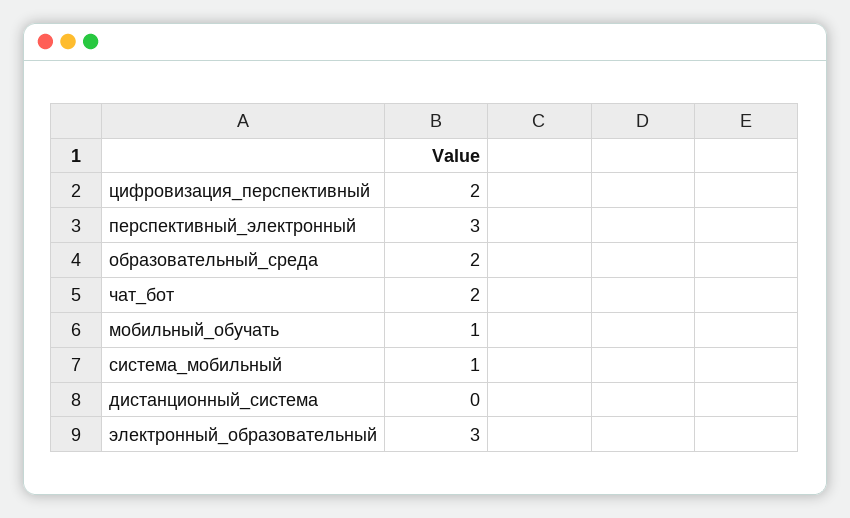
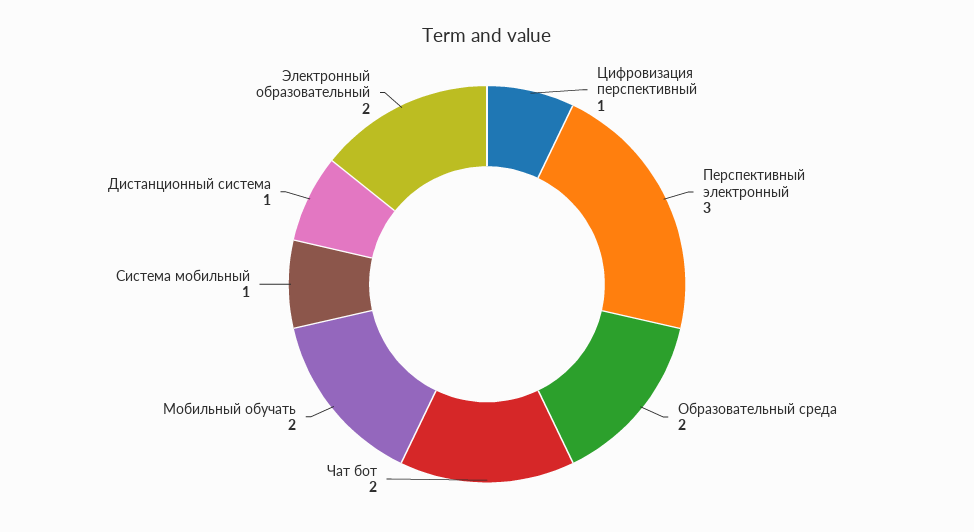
  {
-   "цифровизация_перспективный": 2,
+   "цифровизация_перспективный": 1,
    "перспективный_электронный": 3,
    "образовательный_среда": 2,
    "чат_бот": 2,
-   "мобильный_обучать": 1,
+   "мобильный_обучать": 2,
    "система_мобильный": 1,
-   "дистанционный_система": 0,
+   "дистанционный_система": 1,
-   "электронный_образовательный": 3
+   "электронный_образовательный": 2
  }

